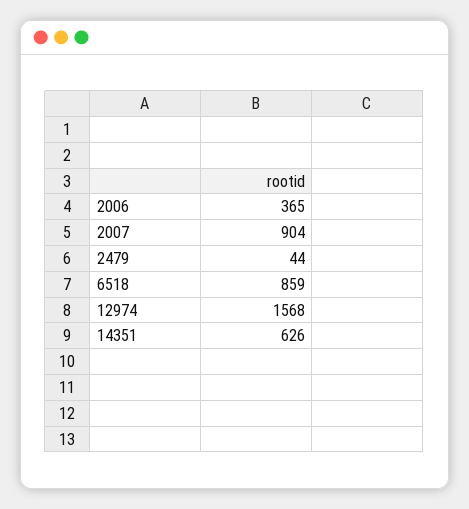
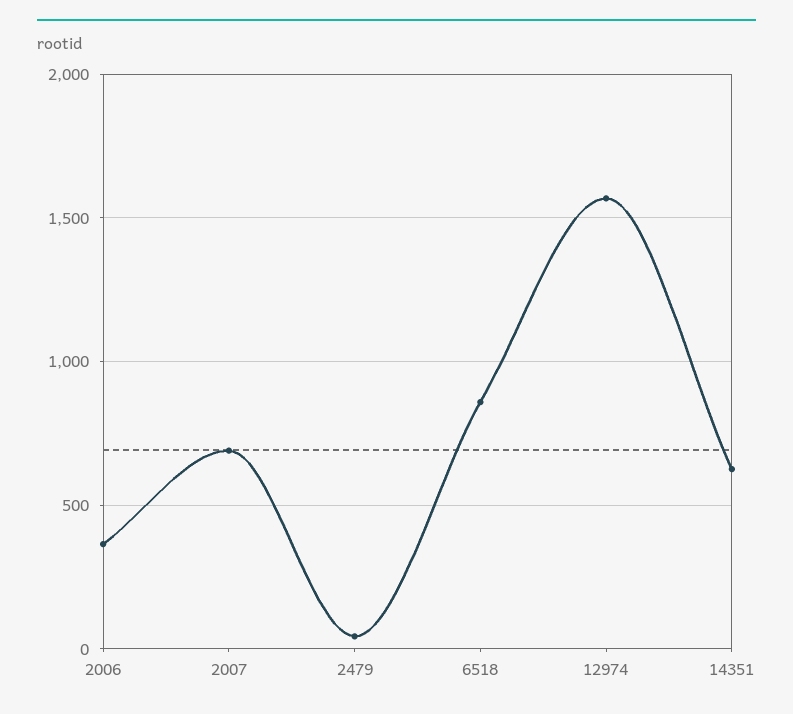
  {
    "2006": 365,
-   "2007": 904,
+   "2007": 700,
    "2479": 44,
    "6518": 859,
    "12974": 1568,
    "14351": 626
  }

